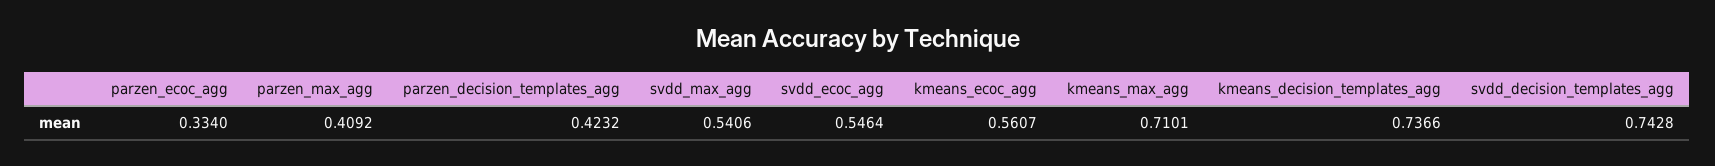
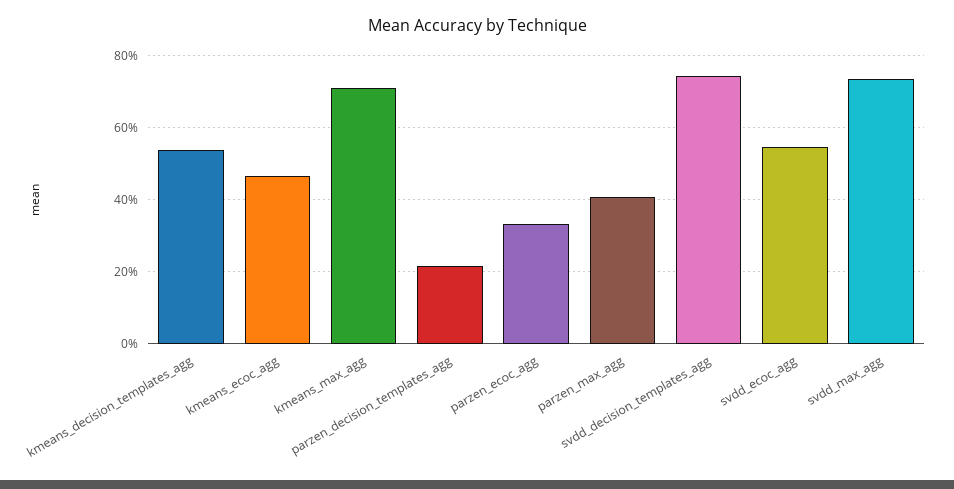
  {
    "parzen_ecoc_agg": 0.334,
    "parzen_max_agg": 0.4092,
-   "parzen_decision_templates_agg": 0.4232,
+   "parzen_decision_templates_agg": 0.22,
-   "svdd_max_agg": 0.5406,
+   "svdd_max_agg": 0.74,
    "svdd_ecoc_agg": 0.5464,
-   "kmeans_ecoc_agg": 0.5607,
+   "kmeans_ecoc_agg": 0.46,
    "kmeans_max_agg": 0.7101,
-   "kmeans_decision_templates_agg": 0.7366,
+   "kmeans_decision_templates_agg": 0.54,
    "svdd_decision_templates_agg": 0.7428
  }

